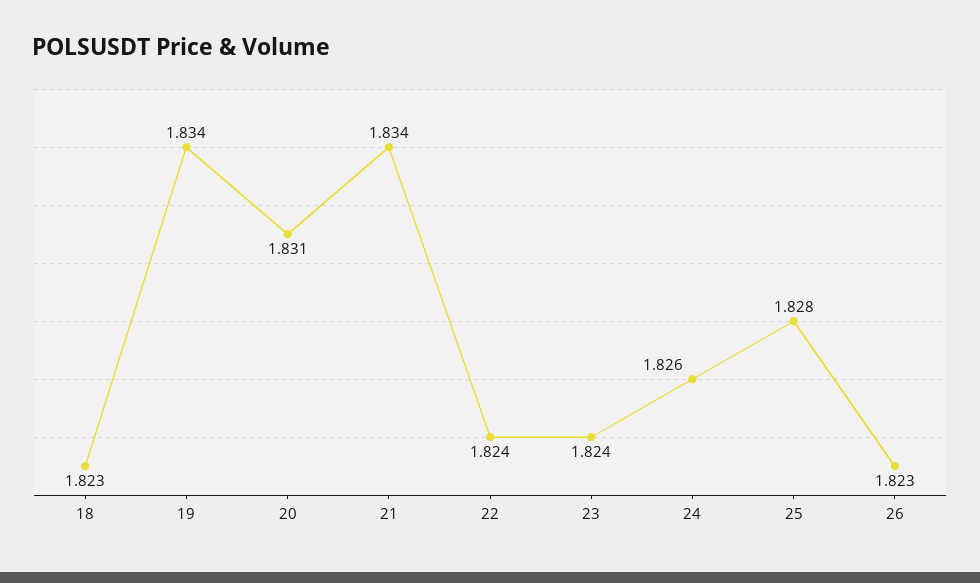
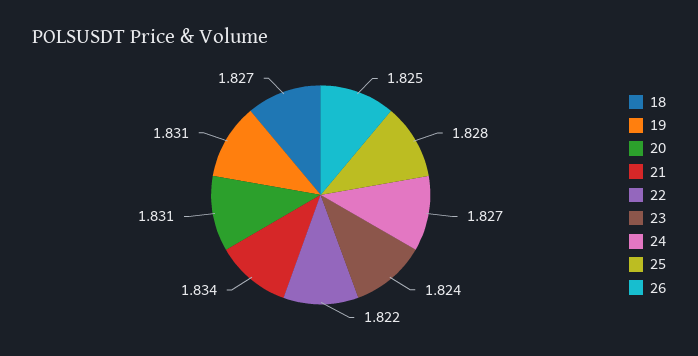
  {
-   "18": 1.823,
+   "18": 1.827,
-   "19": 1.834,
+   "19": 1.831,
    "20": 1.831,
    "21": 1.834,
-   "22": 1.824,
+   "22": 1.822,
    "23": 1.824,
-   "24": 1.826,
+   "24": 1.827,
    "25": 1.828,
-   "26": 1.823
+   "26": 1.825
  }

